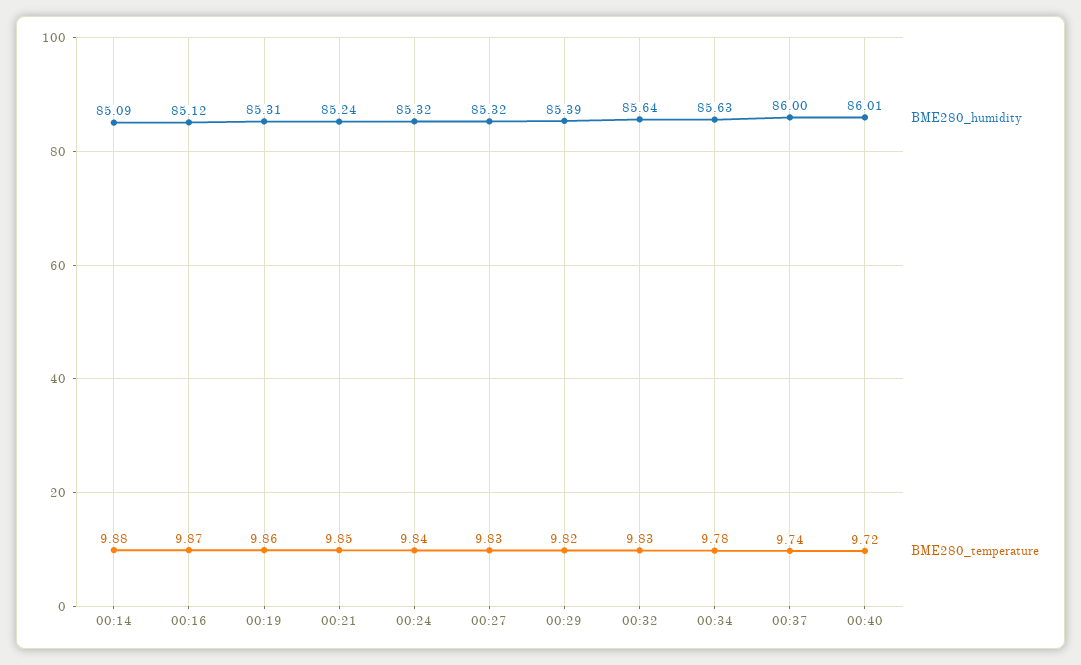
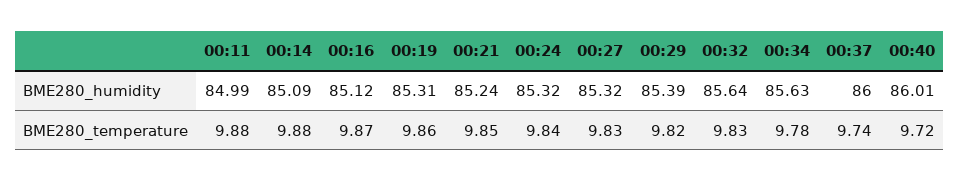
  {
    "BME280_humidity": {
      "00:14": 85.09,
      "00:16": 85.12,
      "00:19": 85.31,
      "00:21": 85.24,
      "00:24": 85.32,
      "00:27": 85.32,
      "00:29": 85.39,
      "00:32": 85.64,
      "00:34": 85.63,
      "00:37": 86,
-     "00:40": 86.01
+     "00:40": 86.01,
+     "00:11": 84.99
    },
    "BME280_temperature": {
      "00:14": 9.88,
      "00:16": 9.87,
      "00:19": 9.86,
      "00:21": 9.85,
      "00:24": 9.84,
      "00:27": 9.83,
      "00:29": 9.82,
      "00:32": 9.83,
      "00:34": 9.78,
      "00:37": 9.74,
-     "00:40": 9.72
+     "00:40": 9.72,
+     "00:11": 9.88
    }
  }

